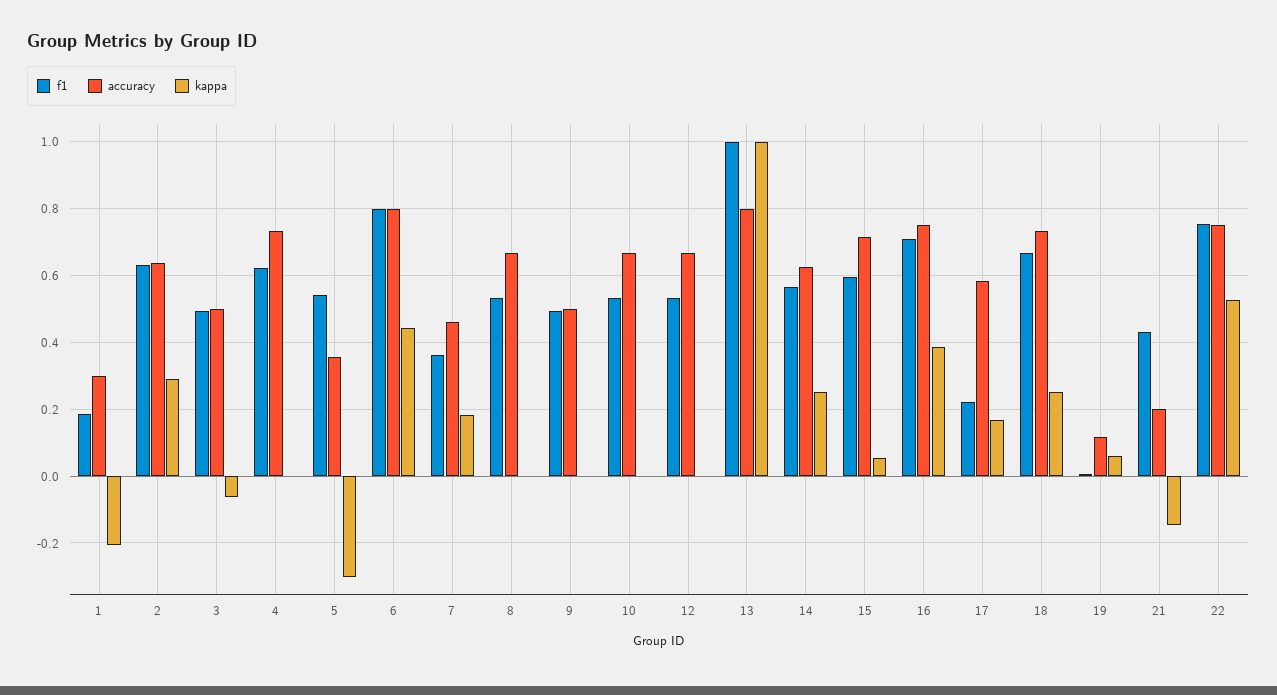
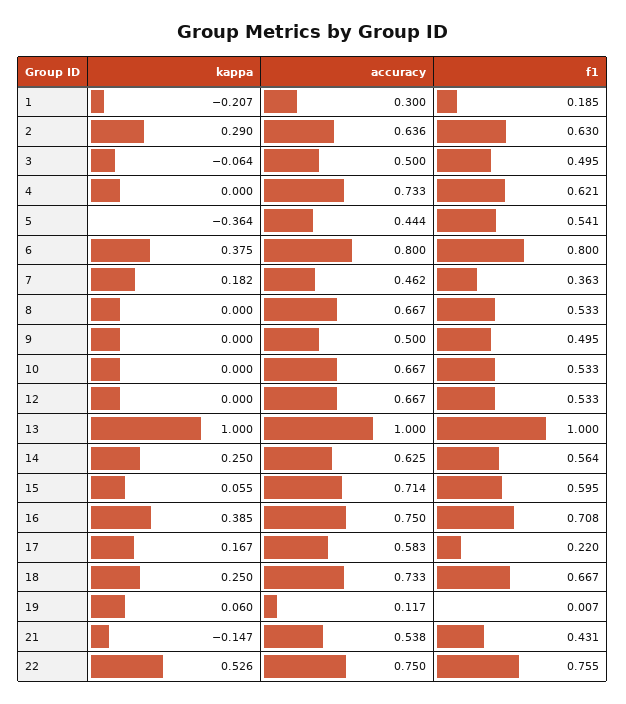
  {
    "f1": {
      "1": 0.185,
      "2": 0.63,
      "3": 0.495,
      "4": 0.621,
      "5": 0.541,
      "6": 0.8,
      "7": 0.363,
      "8": 0.533,
      "9": 0.495,
      "10": 0.533,
      "12": 0.533,
      "13": 1,
      "14": 0.564,
      "15": 0.595,
      "16": 0.708,
      "17": 0.22,
      "18": 0.667,
      "19": 0.007,
      "21": 0.431,
      "22": 0.755
    },
    "accuracy": {
      "1": 0.3,
      "2": 0.636,
      "3": 0.5,
      "4": 0.733,
-     "5": 0.36,
+     "5": 0.444,
      "6": 0.8,
      "7": 0.462,
      "8": 0.667,
      "9": 0.5,
      "10": 0.667,
      "12": 0.667,
-     "13": 0.8,
+     "13": 1,
      "14": 0.625,
      "15": 0.714,
      "16": 0.75,
      "17": 0.583,
      "18": 0.733,
      "19": 0.117,
-     "21": 0.2,
+     "21": 0.538,
      "22": 0.75
    },
    "kappa": {
      "1": -0.207,
      "2": 0.29,
      "3": -0.064,
      "4": 0,
-     "5": -0.3,
+     "5": -0.364,
-     "6": 0.44,
+     "6": 0.375,
      "7": 0.182,
      "8": 0,
      "9": 0,
      "10": 0,
      "12": 0,
      "13": 1,
      "14": 0.25,
      "15": 0.055,
      "16": 0.385,
      "17": 0.167,
      "18": 0.25,
      "19": 0.06,
      "21": -0.147,
      "22": 0.526
    }
  }

